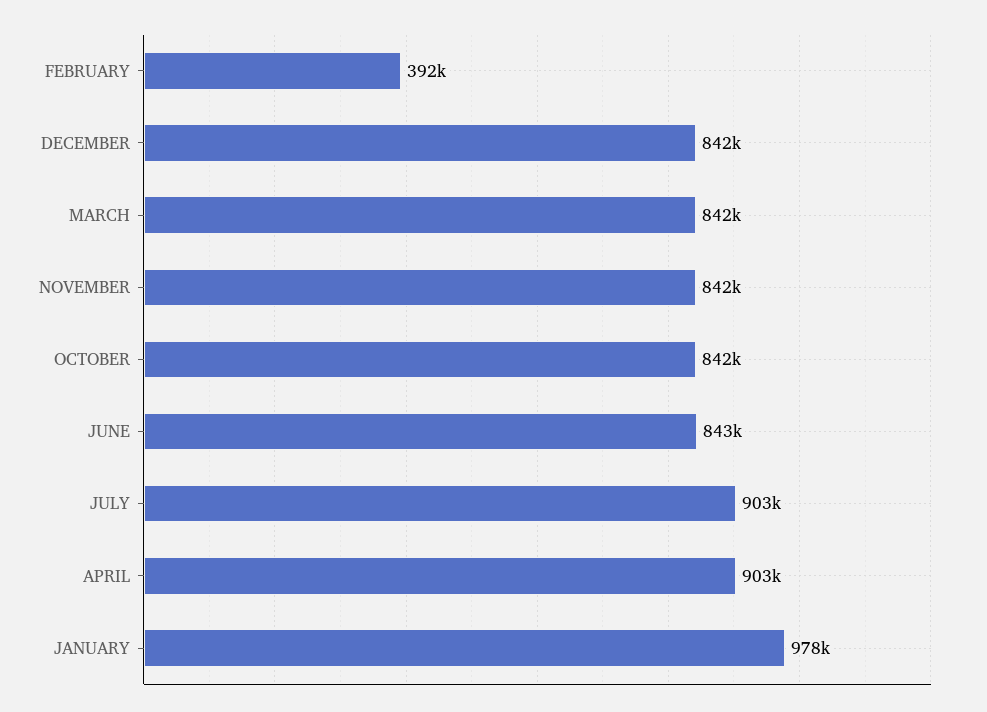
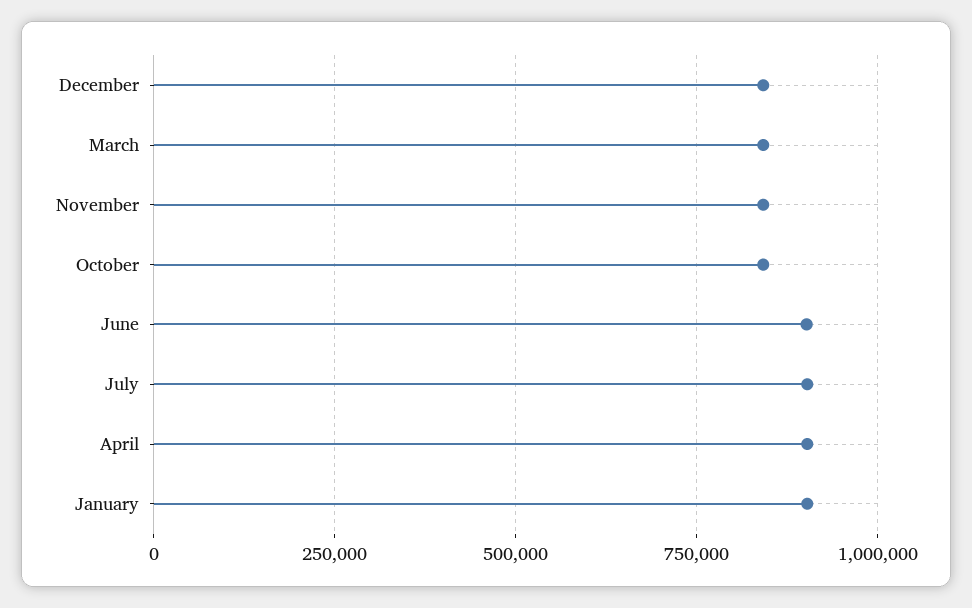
  {
-   "FEBRUARY": 392000,
    "DECEMBER": 842000,
    "MARCH": 842000,
    "NOVEMBER": 842000,
    "OCTOBER": 842000,
-   "JUNE": 843000,
+   "JUNE": 900000,
    "JULY": 903000,
    "APRIL": 903000,
-   "JANUARY": 978000
+   "JANUARY": 900000
  }

